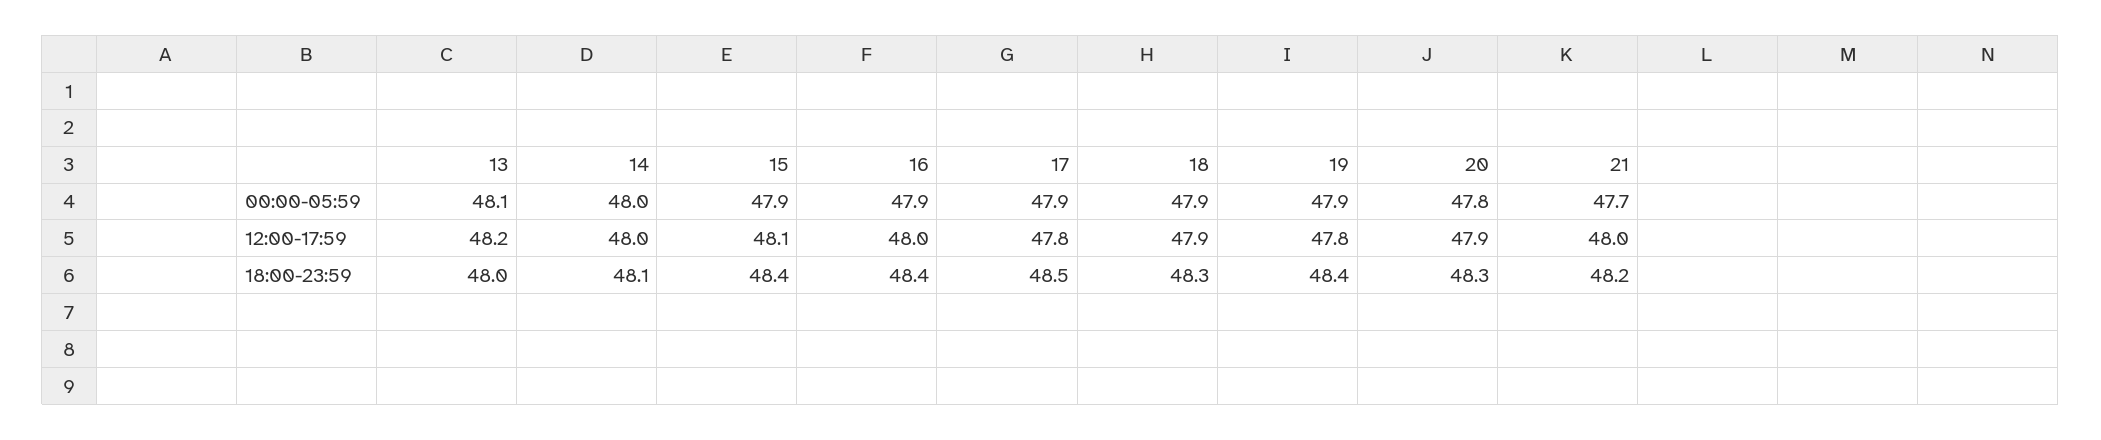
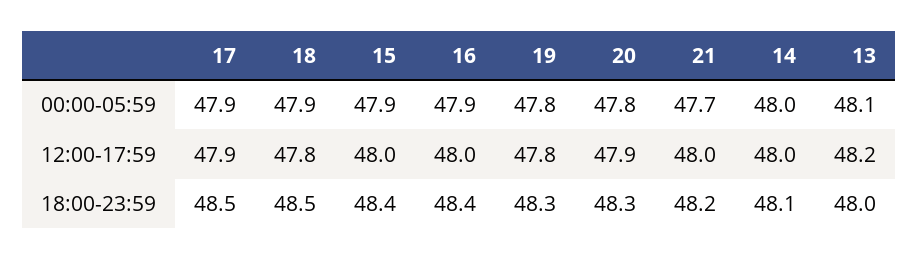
  {
    "13": {
      "00:00-05:59": 48.1,
      "12:00-17:59": 48.2,
      "18:00-23:59": 48
    },
    "14": {
      "00:00-05:59": 48,
      "12:00-17:59": 48,
      "18:00-23:59": 48.1
    },
    "15": {
      "00:00-05:59": 47.9,
-     "12:00-17:59": 48.1,
+     "12:00-17:59": 48,
      "18:00-23:59": 48.4
    },
    "16": {
      "00:00-05:59": 47.9,
      "12:00-17:59": 48,
      "18:00-23:59": 48.4
    },
    "17": {
      "00:00-05:59": 47.9,
-     "12:00-17:59": 47.8,
+     "12:00-17:59": 47.9,
      "18:00-23:59": 48.5
    },
    "18": {
      "00:00-05:59": 47.9,
-     "12:00-17:59": 47.9,
+     "12:00-17:59": 47.8,
-     "18:00-23:59": 48.3
+     "18:00-23:59": 48.5
    },
    "19": {
-     "00:00-05:59": 47.9,
+     "00:00-05:59": 47.8,
      "12:00-17:59": 47.8,
-     "18:00-23:59": 48.4
+     "18:00-23:59": 48.3
    },
    "20": {
      "00:00-05:59": 47.8,
      "12:00-17:59": 47.9,
      "18:00-23:59": 48.3
    },
    "21": {
      "00:00-05:59": 47.7,
      "12:00-17:59": 48,
      "18:00-23:59": 48.2
    }
  }

